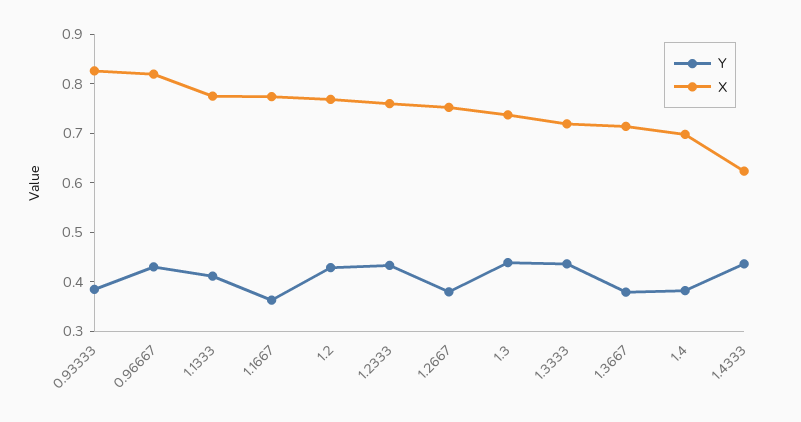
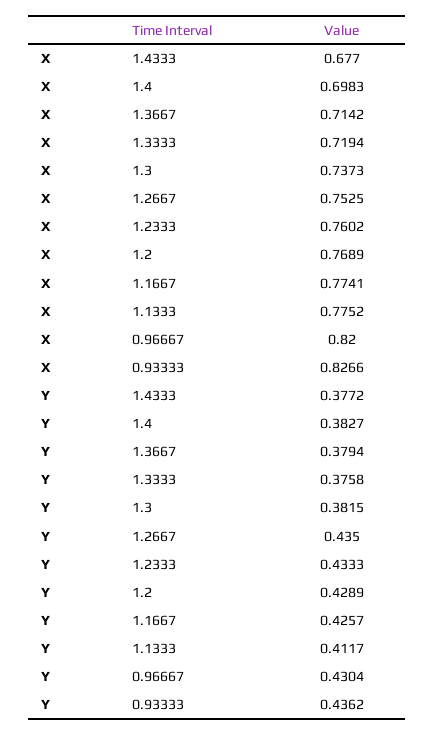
  {
    "Y": {
-     "0.93333": 0.38,
+     "0.93333": 0.4362,
      "0.96667": 0.4304,
      "1.1333": 0.4117,
-     "1.1667": 0.36,
+     "1.1667": 0.4257,
      "1.2": 0.4289,
      "1.2333": 0.4333,
-     "1.2667": 0.38,
+     "1.2667": 0.435,
-     "1.3": 0.44,
+     "1.3": 0.3815,
-     "1.3333": 0.44,
+     "1.3333": 0.3758,
      "1.3667": 0.3794,
      "1.4": 0.3827,
-     "1.4333": 0.44
+     "1.4333": 0.3772
    },
    "X": {
      "0.93333": 0.8266,
      "0.96667": 0.82,
      "1.1333": 0.7752,
      "1.1667": 0.7741,
      "1.2": 0.7689,
      "1.2333": 0.7602,
      "1.2667": 0.7525,
      "1.3": 0.7373,
      "1.3333": 0.7194,
      "1.3667": 0.7142,
      "1.4": 0.6983,
-     "1.4333": 0.62
+     "1.4333": 0.677
    }
  }

